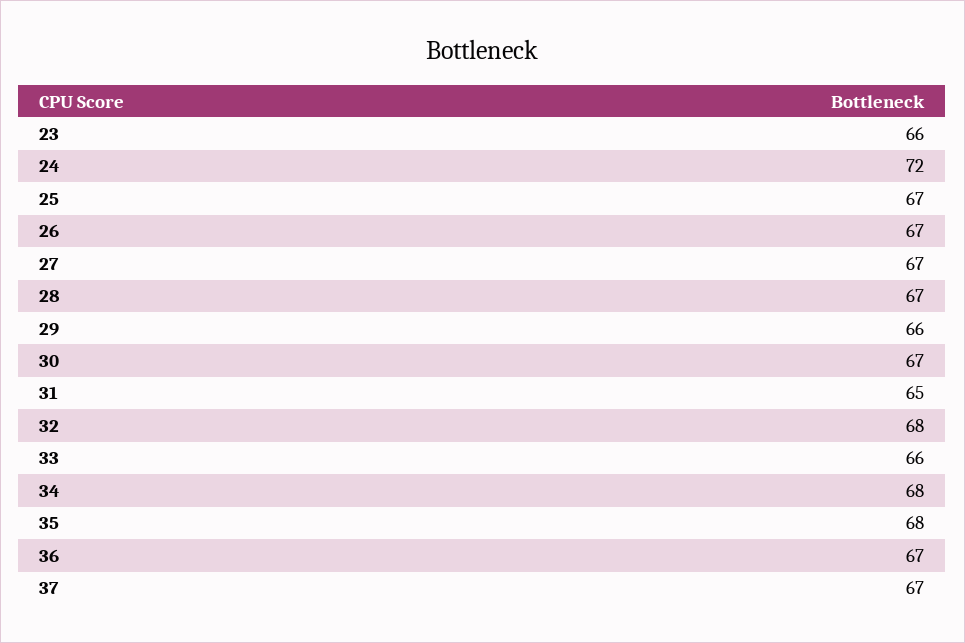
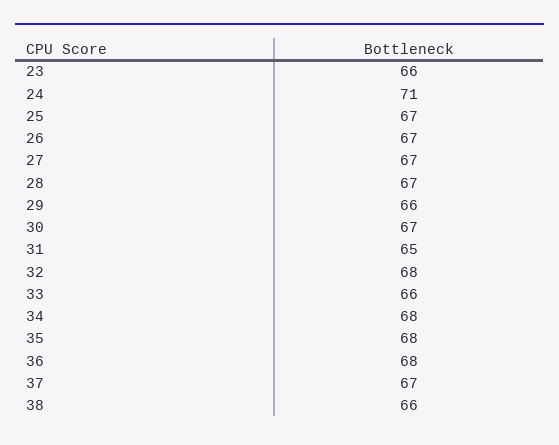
  {
    "23": 66,
-   "24": 72,
+   "24": 71,
    "25": 67,
    "26": 67,
    "27": 67,
    "28": 67,
    "29": 66,
    "30": 67,
    "31": 65,
    "32": 68,
    "33": 66,
    "34": 68,
    "35": 68,
-   "36": 67,
+   "36": 68,
-   "37": 67
+   "37": 67,
+   "38": 66
  }

